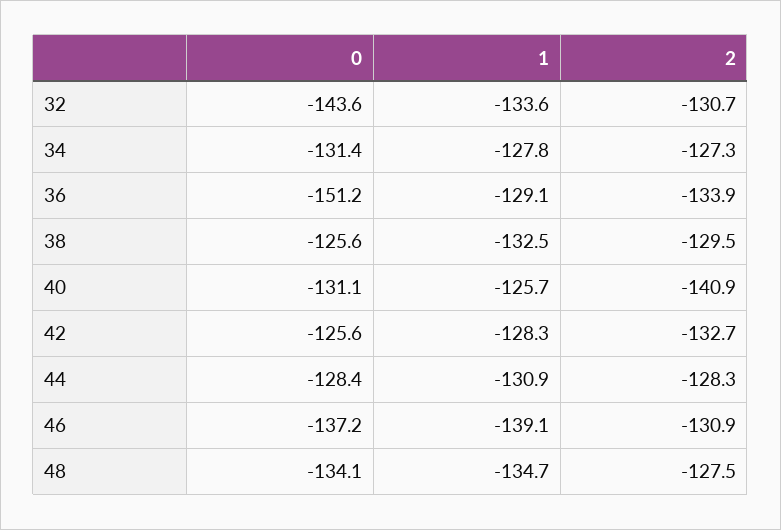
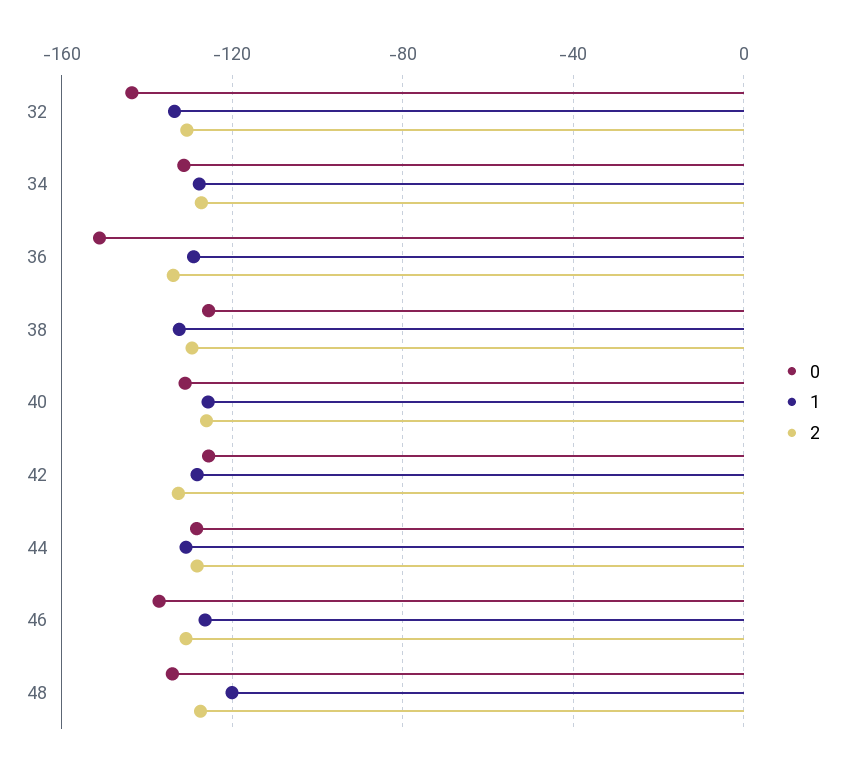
  {
    "0": {
      "32": -143.6,
      "34": -131.4,
      "36": -151.2,
      "38": -125.6,
      "40": -131.1,
      "42": -125.6,
      "44": -128.4,
      "46": -137.2,
      "48": -134.1
    },
    "1": {
      "32": -133.6,
      "34": -127.8,
      "36": -129.1,
      "38": -132.5,
      "40": -125.7,
      "42": -128.3,
      "44": -130.9,
-     "46": -139.1,
+     "46": -125,
-     "48": -134.7
+     "48": -120
    },
    "2": {
      "32": -130.7,
      "34": -127.3,
      "36": -133.9,
      "38": -129.5,
-     "40": -140.9,
+     "40": -125,
      "42": -132.7,
      "44": -128.3,
      "46": -130.9,
      "48": -127.5
    }
  }

